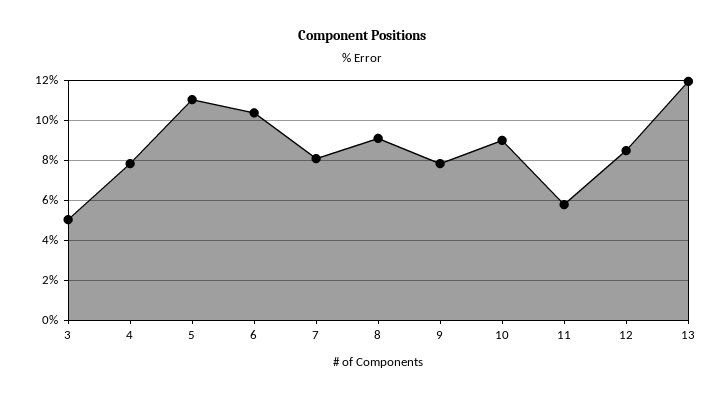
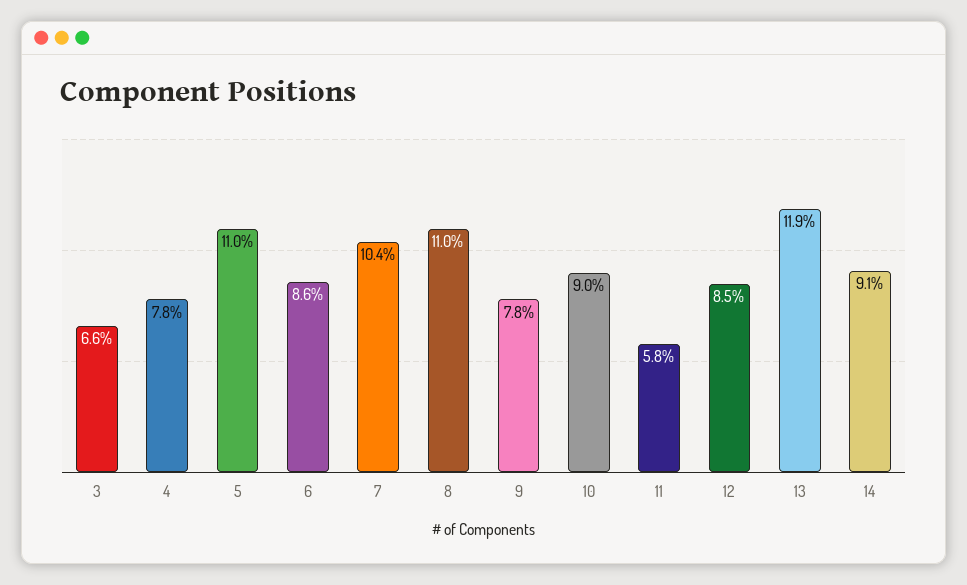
  {
-   "3": 5,
+   "3": 6.6,
    "4": 7.8,
    "5": 11,
-   "6": 10.5,
+   "6": 8.6,
-   "7": 8,
+   "7": 10.4,
-   "8": 9,
+   "8": 11,
    "9": 7.8,
    "10": 9,
    "11": 5.8,
    "12": 8.5,
-   "13": 11.9
+   "13": 11.9,
+   "14": 9.1
  }

